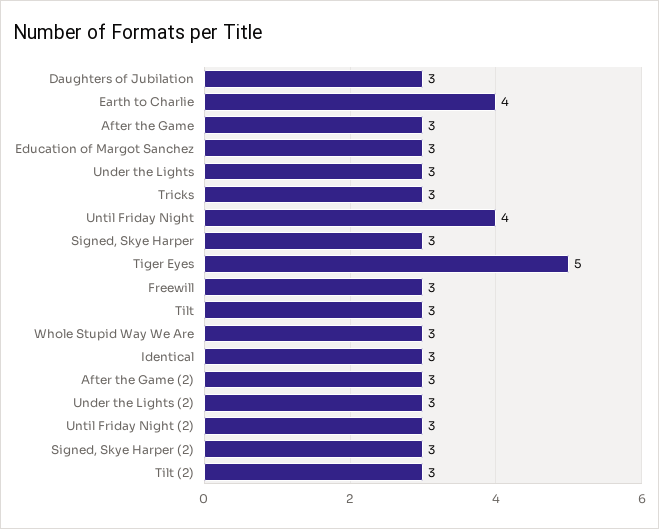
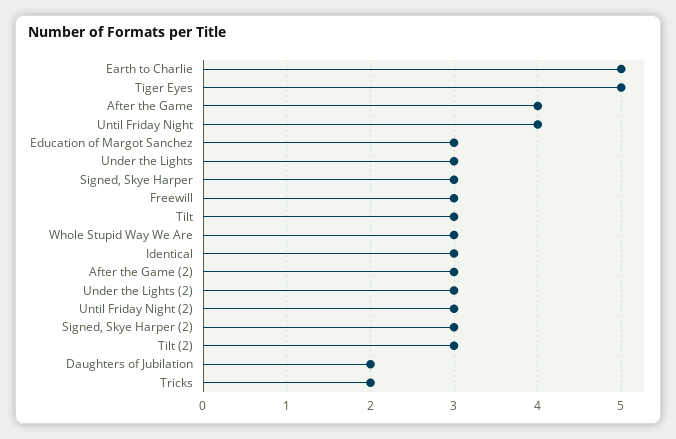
  {
-   "Daughters of Jubilation": 3,
+   "Daughters of Jubilation": 2,
-   "Earth to Charlie": 4,
+   "Earth to Charlie": 5,
-   "After the Game": 3,
+   "After the Game": 4,
    "Education of Margot Sanchez": 3,
    "Under the Lights": 3,
-   "Tricks": 3,
+   "Tricks": 2,
    "Until Friday Night": 4,
    "Signed, Skye Harper": 3,
    "Tiger Eyes": 5,
    "Freewill": 3,
    "Tilt": 3,
    "Whole Stupid Way We Are": 3,
    "Identical": 3,
    "After the Game (2)": 3,
    "Under the Lights (2)": 3,
    "Until Friday Night (2)": 3,
    "Signed, Skye Harper (2)": 3,
    "Tilt (2)": 3
  }

